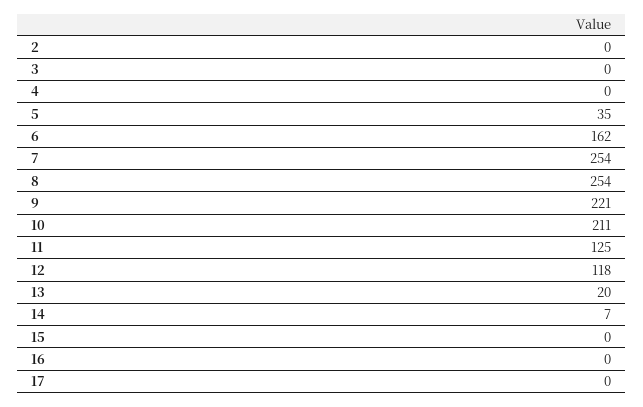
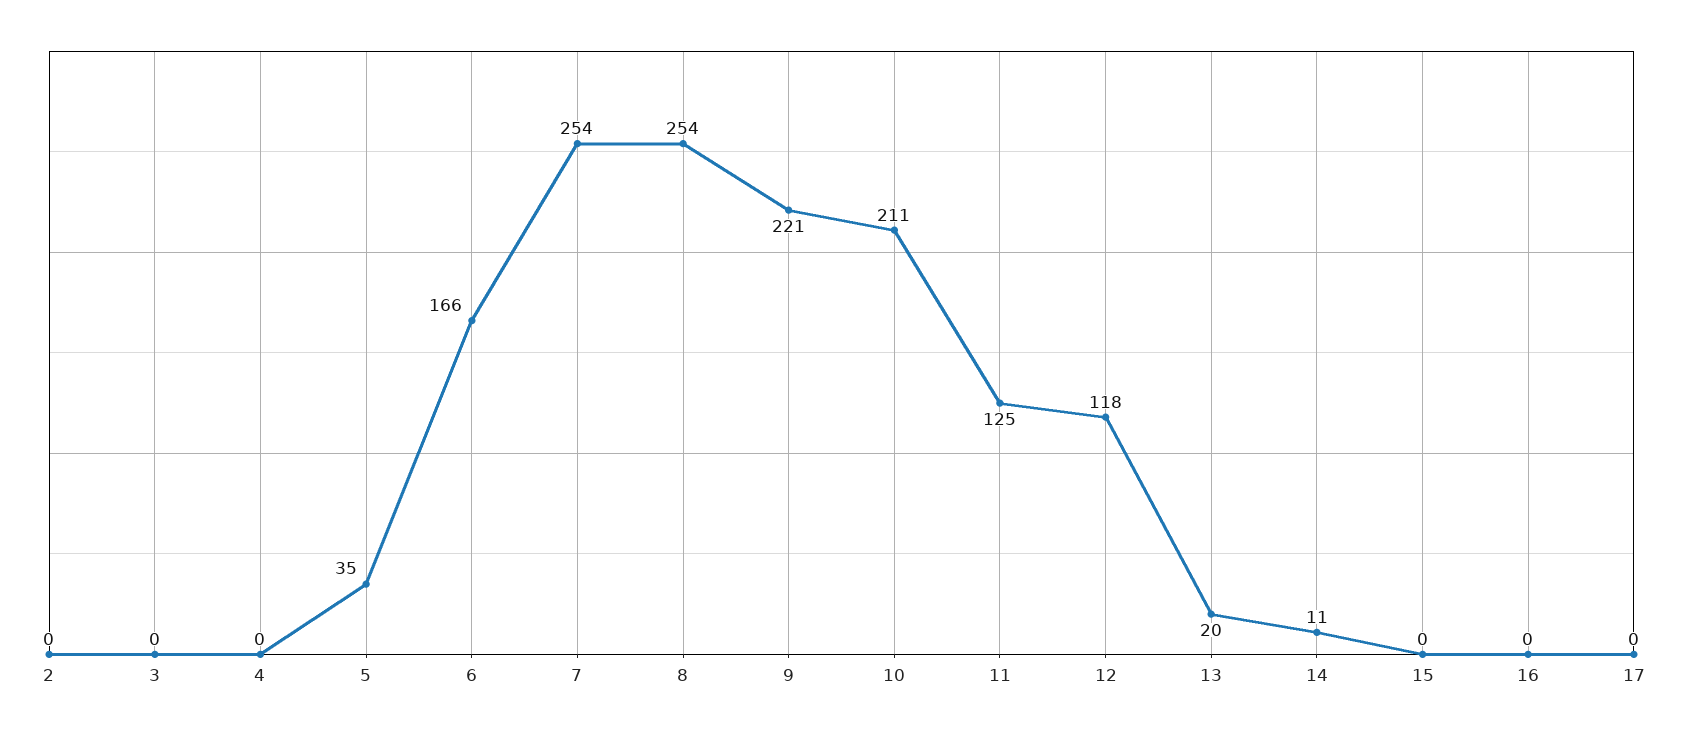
  {
    "2": 0,
    "3": 0,
    "4": 0,
    "5": 35,
-   "6": 162,
+   "6": 166,
    "7": 254,
    "8": 254,
    "9": 221,
    "10": 211,
    "11": 125,
    "12": 118,
    "13": 20,
-   "14": 7,
+   "14": 11,
    "15": 0,
    "16": 0,
    "17": 0
  }

